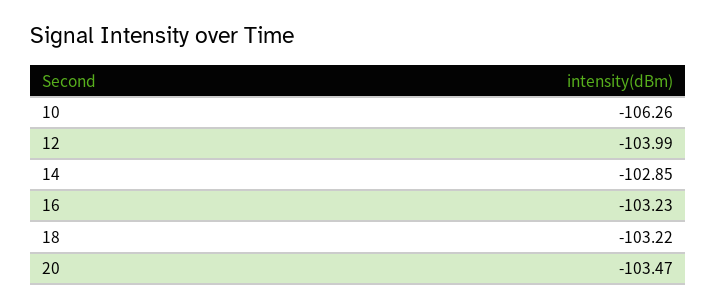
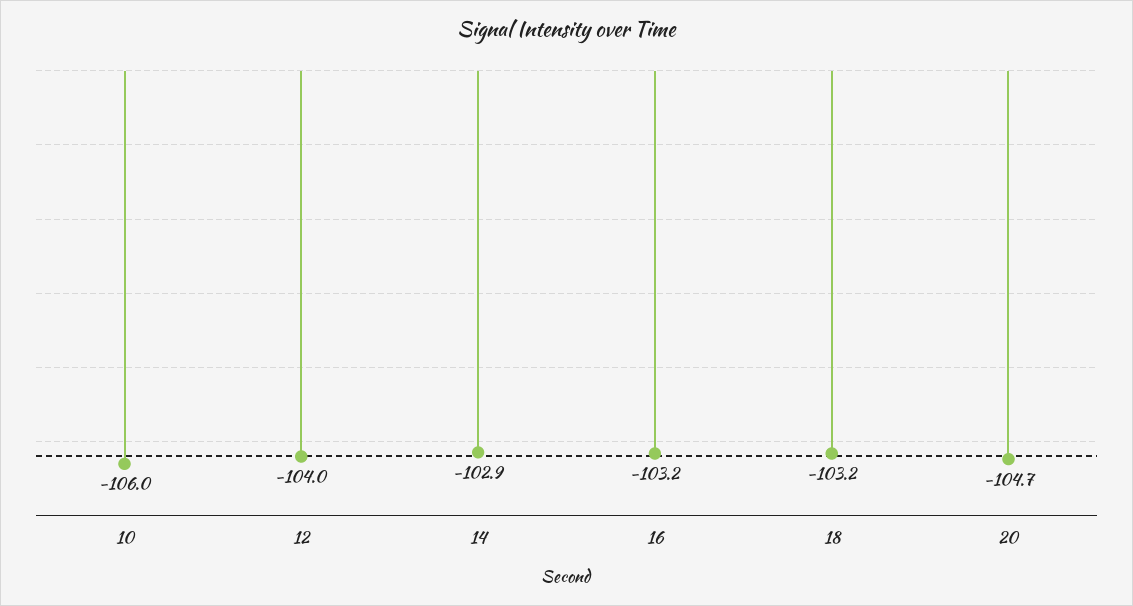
  {
-   "10": -106.26,
+   "10": -106,
    "12": -103.99,
    "14": -102.85,
    "16": -103.23,
    "18": -103.22,
-   "20": -103.47
+   "20": -104.7
  }

